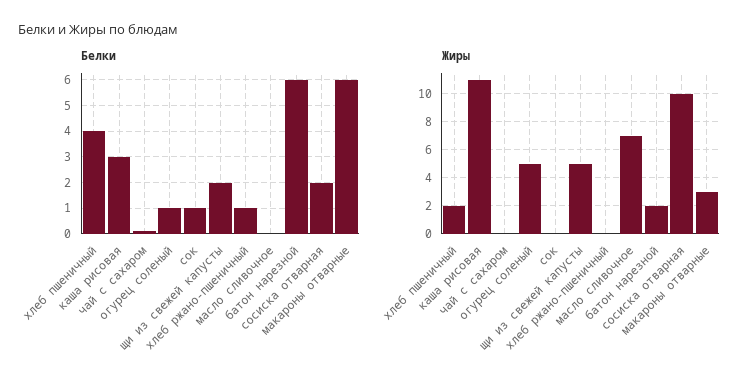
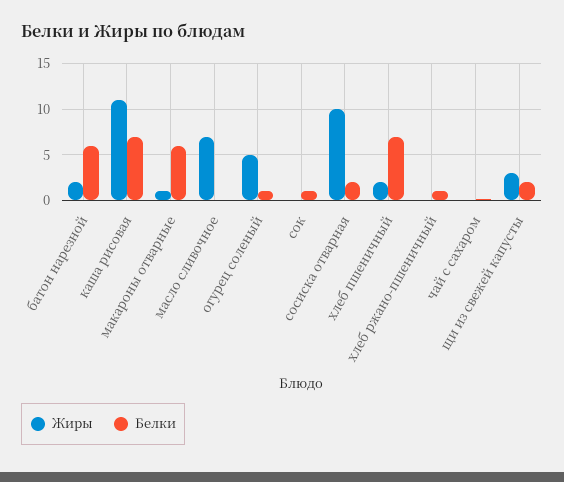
  {
    "Белки": {
-     "хлеб пшеничный": 4,
+     "хлеб пшеничный": 7,
-     "каша рисовая": 3,
+     "каша рисовая": 7,
      "чай с сахаром": 0,
      "огурец соленый": 1,
      "сок": 1,
      "щи из свежей капусты": 2,
      "хлеб ржано-пшеничный": 1,
      "масло сливочное": 0,
      "батон нарезной": 6,
      "сосиска отварная": 2,
      "макароны отварные": 6
    },
    "Жиры": {
      "хлеб пшеничный": 2,
      "каша рисовая": 11,
      "чай с сахаром": 0,
      "огурец соленый": 5,
      "сок": 0,
-     "щи из свежей капусты": 5,
+     "щи из свежей капусты": 3,
      "хлеб ржано-пшеничный": 0,
      "масло сливочное": 7,
      "батон нарезной": 2,
      "сосиска отварная": 10,
-     "макароны отварные": 3
+     "макароны отварные": 1
    }
  }

